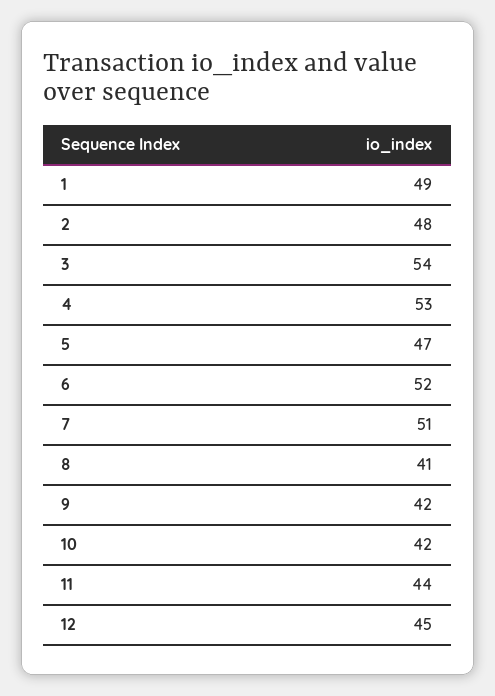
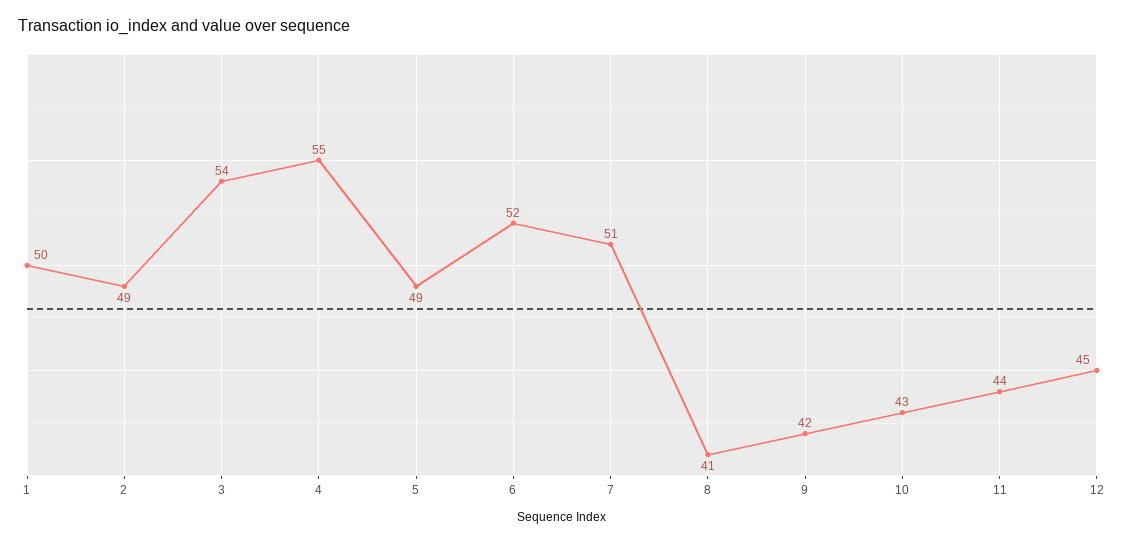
  {
-   "1": 49,
+   "1": 50,
-   "2": 48,
+   "2": 49,
    "3": 54,
-   "4": 53,
+   "4": 55,
-   "5": 47,
+   "5": 49,
    "6": 52,
    "7": 51,
    "8": 41,
    "9": 42,
-   "10": 42,
+   "10": 43,
    "11": 44,
    "12": 45
  }

